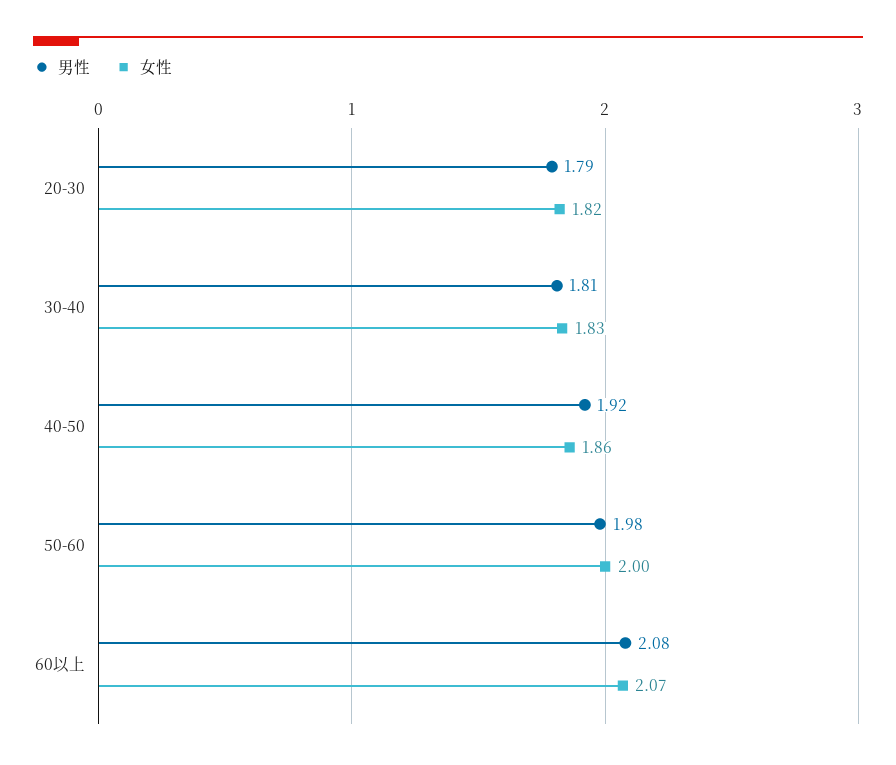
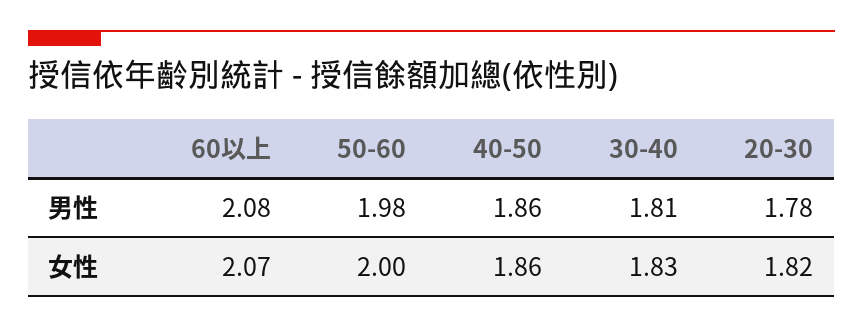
  {
    "男性": {
-     "20-30": 1.79,
+     "20-30": 1.78,
      "30-40": 1.81,
-     "40-50": 1.92,
+     "40-50": 1.86,
      "50-60": 1.98,
      "60以上": 2.08
    },
    "女性": {
      "20-30": 1.82,
      "30-40": 1.83,
      "40-50": 1.86,
      "50-60": 2,
      "60以上": 2.07
    }
  }

